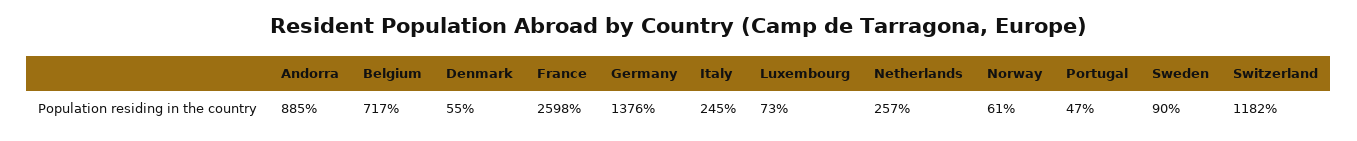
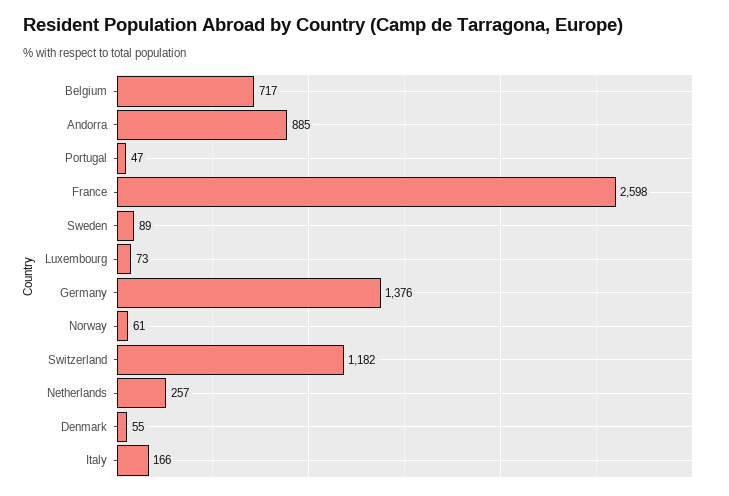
  {
    "Andorra": 885,
    "Belgium": 717,
    "Denmark": 55,
    "France": 2598,
    "Germany": 1376,
-   "Italy": 245,
+   "Italy": 166,
    "Luxembourg": 73,
    "Netherlands": 257,
    "Norway": 61,
    "Portugal": 47,
-   "Sweden": 90,
+   "Sweden": 89,
    "Switzerland": 1182
  }

